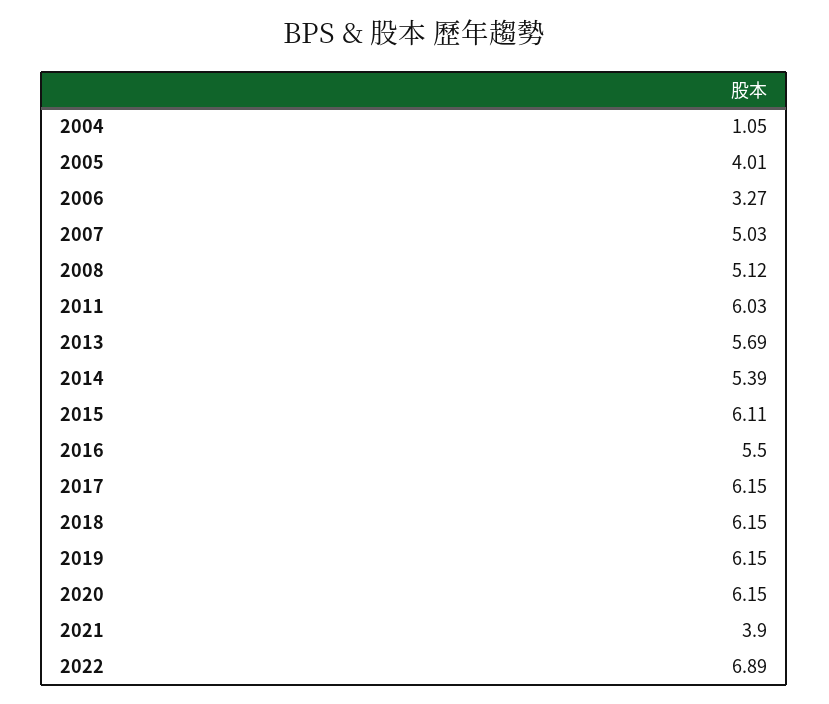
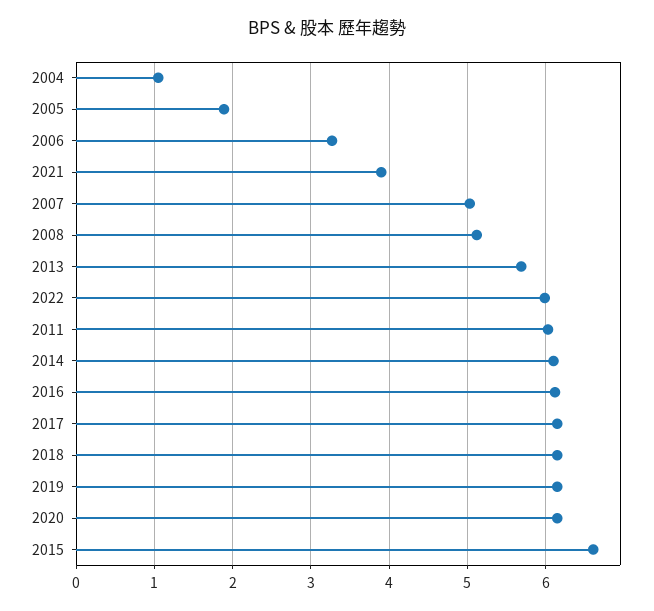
  {
    "2004": 1.05,
-   "2005": 4.01,
+   "2005": 1.9,
    "2006": 3.27,
    "2007": 5.03,
    "2008": 5.12,
    "2011": 6.03,
    "2013": 5.69,
-   "2014": 5.39,
+   "2014": 6.1,
-   "2015": 6.11,
+   "2015": 6.6,
-   "2016": 5.5,
+   "2016": 6.1,
    "2017": 6.15,
    "2018": 6.15,
    "2019": 6.15,
    "2020": 6.15,
    "2021": 3.9,
-   "2022": 6.89
+   "2022": 6
  }

